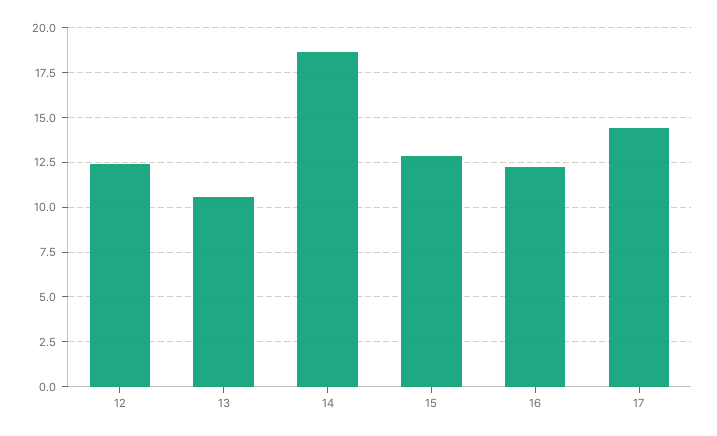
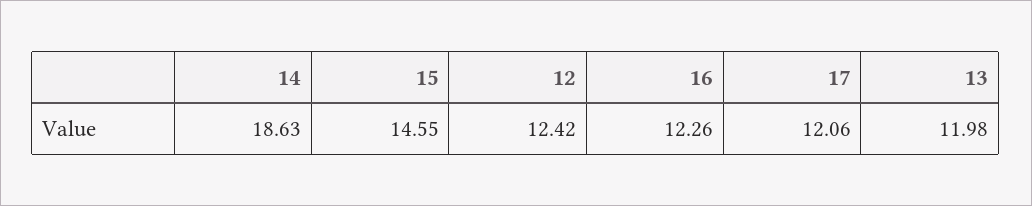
  {
    "12": 12.42,
-   "13": 10.5,
+   "13": 11.98,
    "14": 18.63,
-   "15": 13,
+   "15": 14.55,
    "16": 12.26,
-   "17": 14.5
+   "17": 12.06
  }

